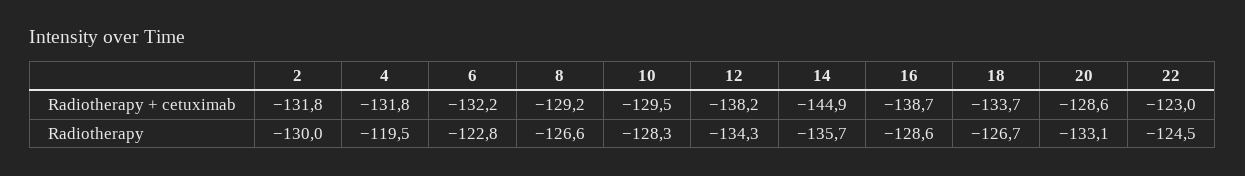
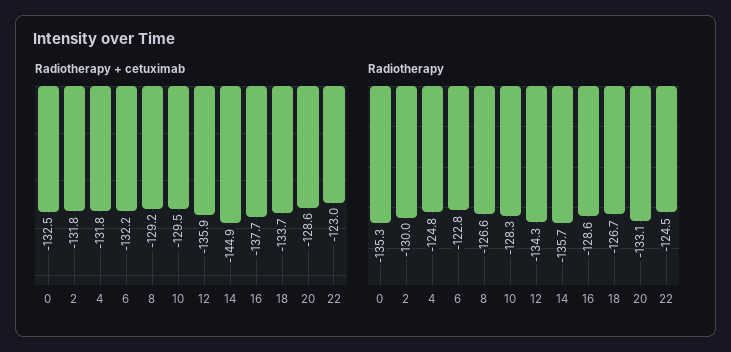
  {
    "Radiotherapy + cetuximab": {
      "2": -131.8,
      "4": -131.8,
      "6": -132.2,
      "8": -129.2,
      "10": -129.5,
-     "12": -138.2,
+     "12": -135.9,
      "14": -144.9,
-     "16": -138.7,
+     "16": -137.7,
      "18": -133.7,
      "20": -128.6,
-     "22": -123
+     "22": -123,
+     "0": -132.5
    },
    "Radiotherapy": {
      "2": -130,
-     "4": -119.5,
+     "4": -124.8,
      "6": -122.8,
      "8": -126.6,
      "10": -128.3,
      "12": -134.3,
      "14": -135.7,
      "16": -128.6,
      "18": -126.7,
      "20": -133.1,
-     "22": -124.5
+     "22": -124.5,
+     "0": -135.3
    }
  }

